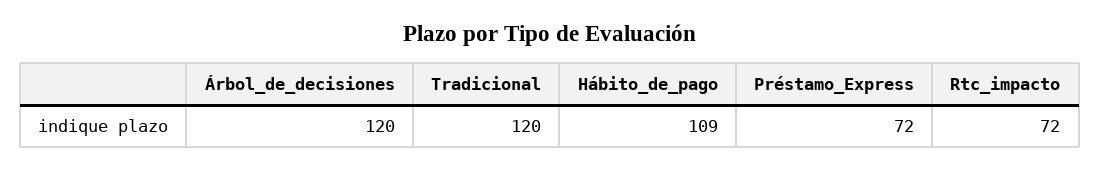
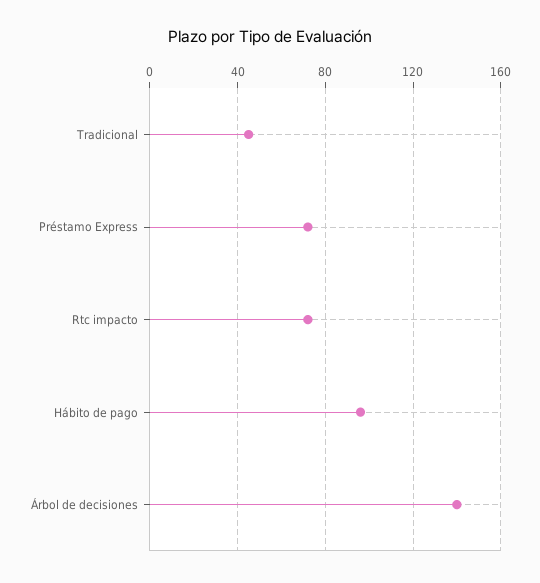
  {
-   "Árbol_de_decisiones": 120,
+   "Árbol_de_decisiones": 140,
-   "Tradicional": 120,
+   "Tradicional": 45,
-   "Hábito_de_pago": 109,
+   "Hábito_de_pago": 95,
    "Préstamo_Express": 72,
    "Rtc_impacto": 72
  }

